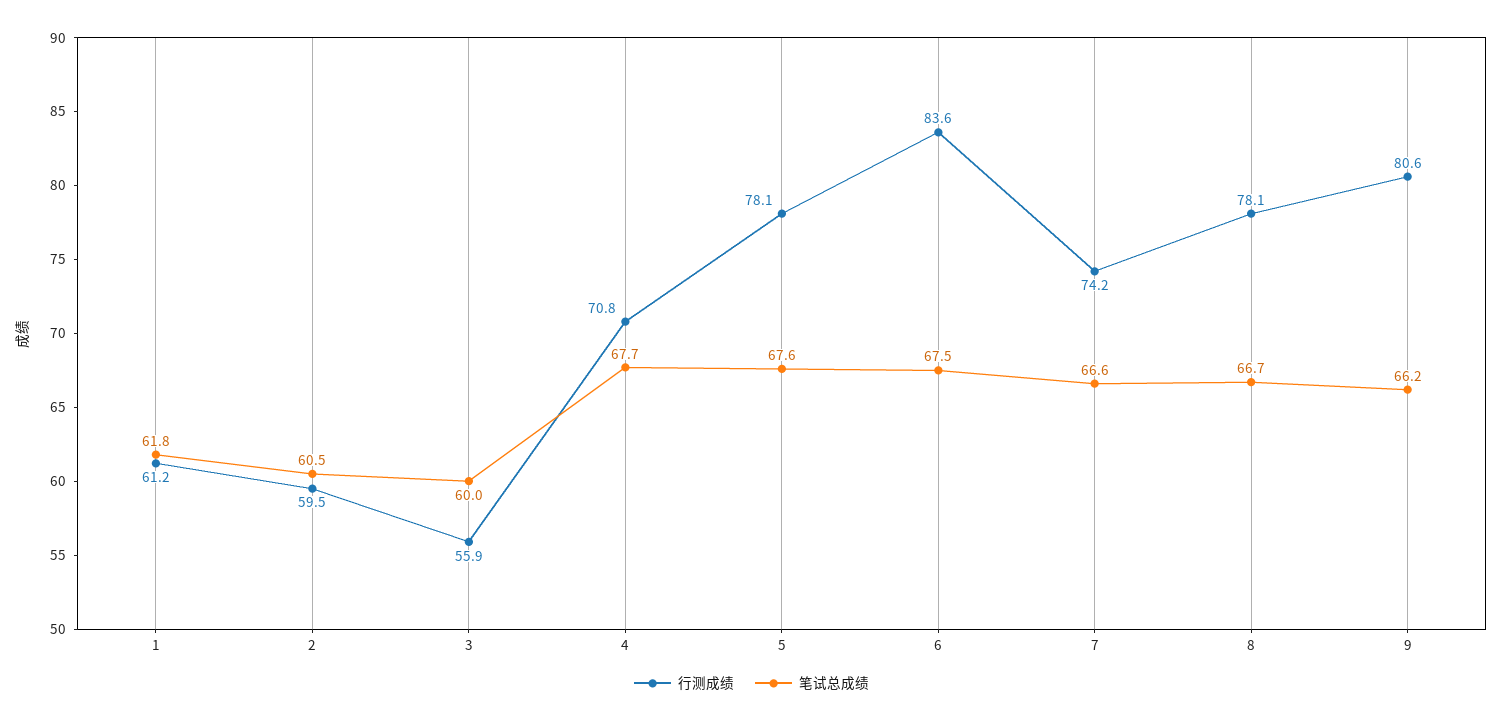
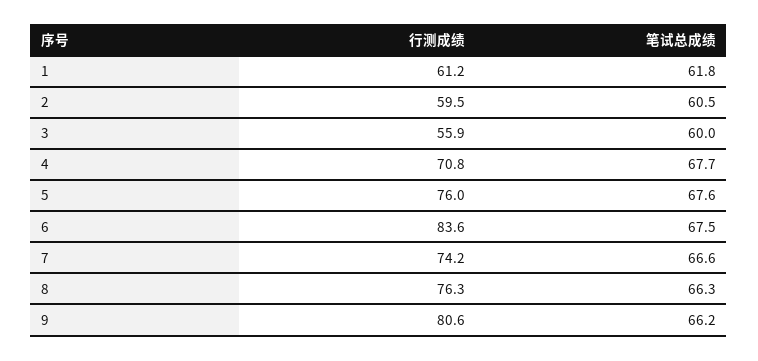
  {
    "行测成绩": {
      "1": 61.2,
      "2": 59.5,
      "3": 55.9,
      "4": 70.8,
-     "5": 78.1,
+     "5": 76,
      "6": 83.6,
      "7": 74.2,
-     "8": 78.1,
+     "8": 76.3,
      "9": 80.6
    },
    "笔试总成绩": {
      "1": 61.8,
      "2": 60.5,
      "3": 60,
      "4": 67.7,
      "5": 67.6,
      "6": 67.5,
      "7": 66.6,
-     "8": 66.7,
+     "8": 66.3,
      "9": 66.2
    }
  }

